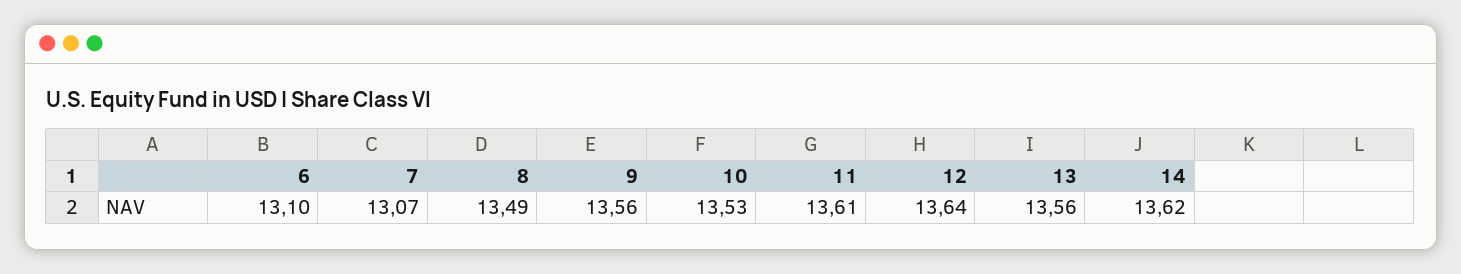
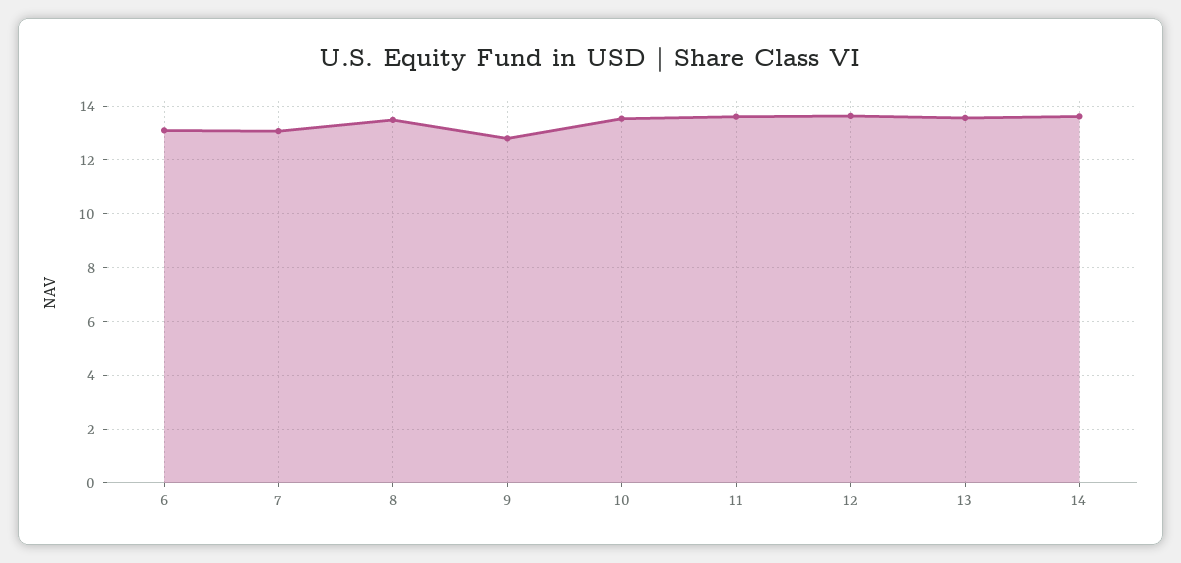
  {
    "6": 13.1,
    "7": 13.07,
    "8": 13.49,
-   "9": 13.56,
+   "9": 12.75,
    "10": 13.53,
    "11": 13.61,
    "12": 13.64,
    "13": 13.56,
    "14": 13.62
  }

